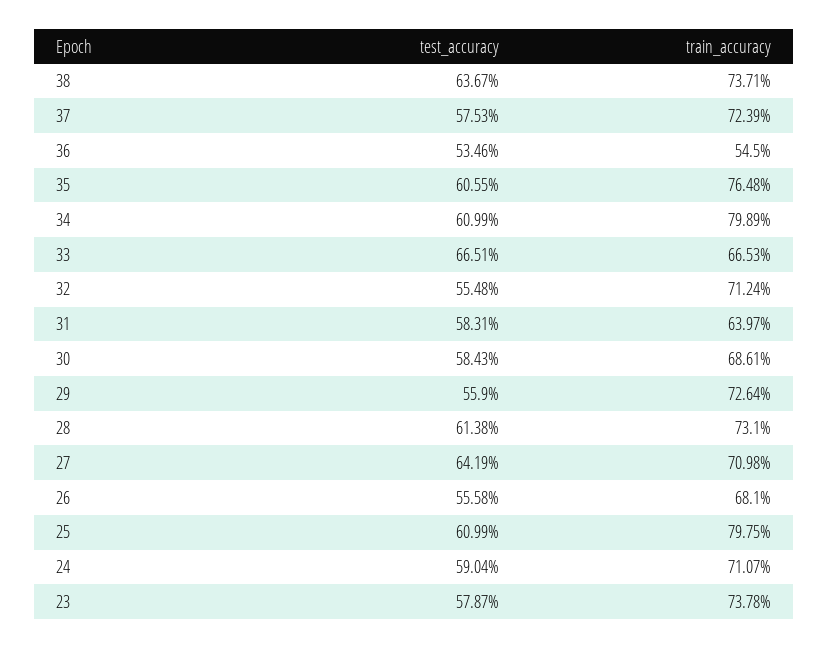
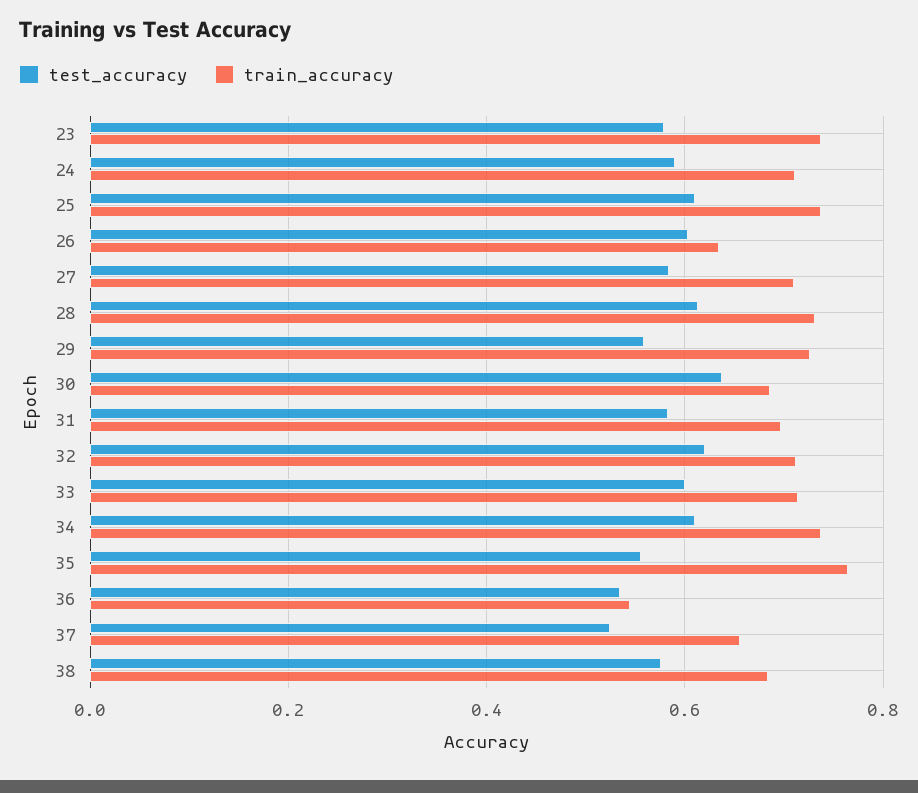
  {
    "test_accuracy": {
-     "38": 0.6367,
+     "38": 0.58,
-     "37": 0.5753,
+     "37": 0.52,
      "36": 0.5346,
-     "35": 0.6055,
+     "35": 0.56,
      "34": 0.6099,
-     "33": 0.6651,
+     "33": 0.6,
-     "32": 0.5548,
+     "32": 0.62,
      "31": 0.5831,
-     "30": 0.5843,
+     "30": 0.64,
      "29": 0.559,
      "28": 0.6138,
-     "27": 0.6419,
+     "27": 0.58,
-     "26": 0.5558,
+     "26": 0.6,
      "25": 0.6099,
      "24": 0.5904,
      "23": 0.5787
    },
    "train_accuracy": {
-     "38": 0.7371,
+     "38": 0.68,
-     "37": 0.7239,
+     "37": 0.66,
      "36": 0.545,
      "35": 0.7648,
-     "34": 0.7989,
+     "34": 0.74,
-     "33": 0.6653,
+     "33": 0.72,
      "32": 0.7124,
-     "31": 0.6397,
+     "31": 0.7,
      "30": 0.6861,
      "29": 0.7264,
      "28": 0.731,
      "27": 0.7098,
-     "26": 0.681,
+     "26": 0.64,
-     "25": 0.7975,
+     "25": 0.74,
      "24": 0.7107,
      "23": 0.7378
    }
  }

